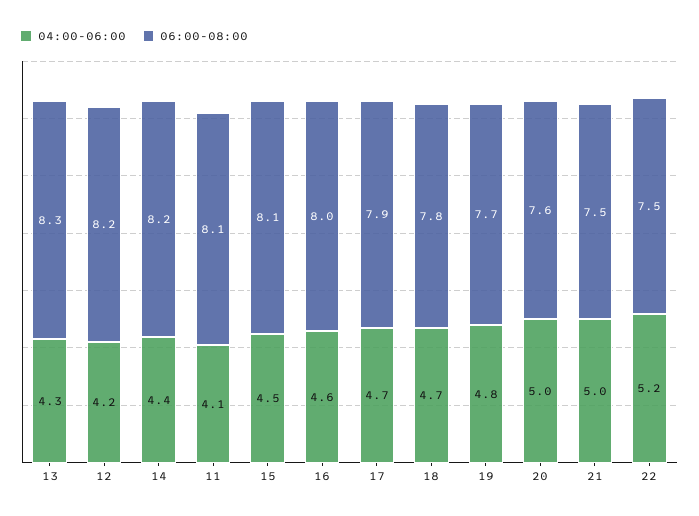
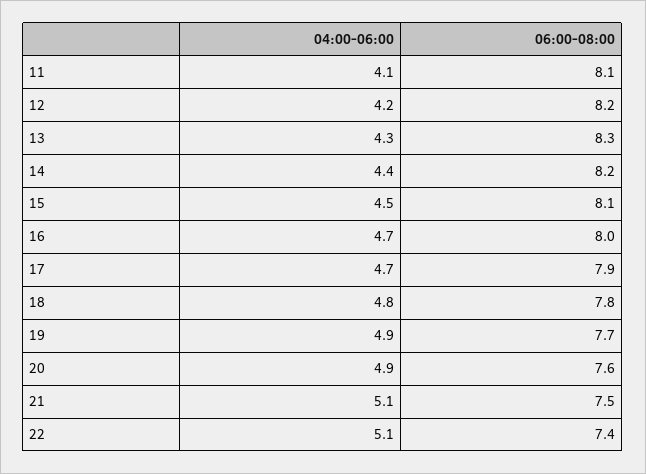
  {
    "04:00-06:00": {
      "13": 4.3,
      "12": 4.2,
      "14": 4.4,
      "11": 4.1,
      "15": 4.5,
-     "16": 4.6,
+     "16": 4.7,
      "17": 4.7,
-     "18": 4.7,
+     "18": 4.8,
-     "19": 4.8,
+     "19": 4.9,
-     "20": 5,
+     "20": 4.9,
-     "21": 5,
+     "21": 5.1,
-     "22": 5.2
+     "22": 5.1
    },
    "06:00-08:00": {
      "13": 8.3,
      "12": 8.2,
      "14": 8.2,
      "11": 8.1,
      "15": 8.1,
      "16": 8,
      "17": 7.9,
      "18": 7.8,
      "19": 7.7,
      "20": 7.6,
      "21": 7.5,
-     "22": 7.5
+     "22": 7.4
    }
  }

